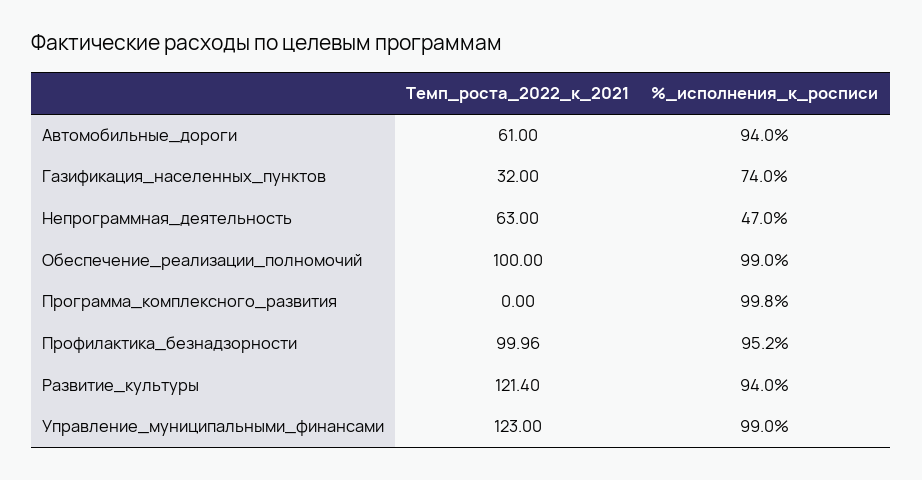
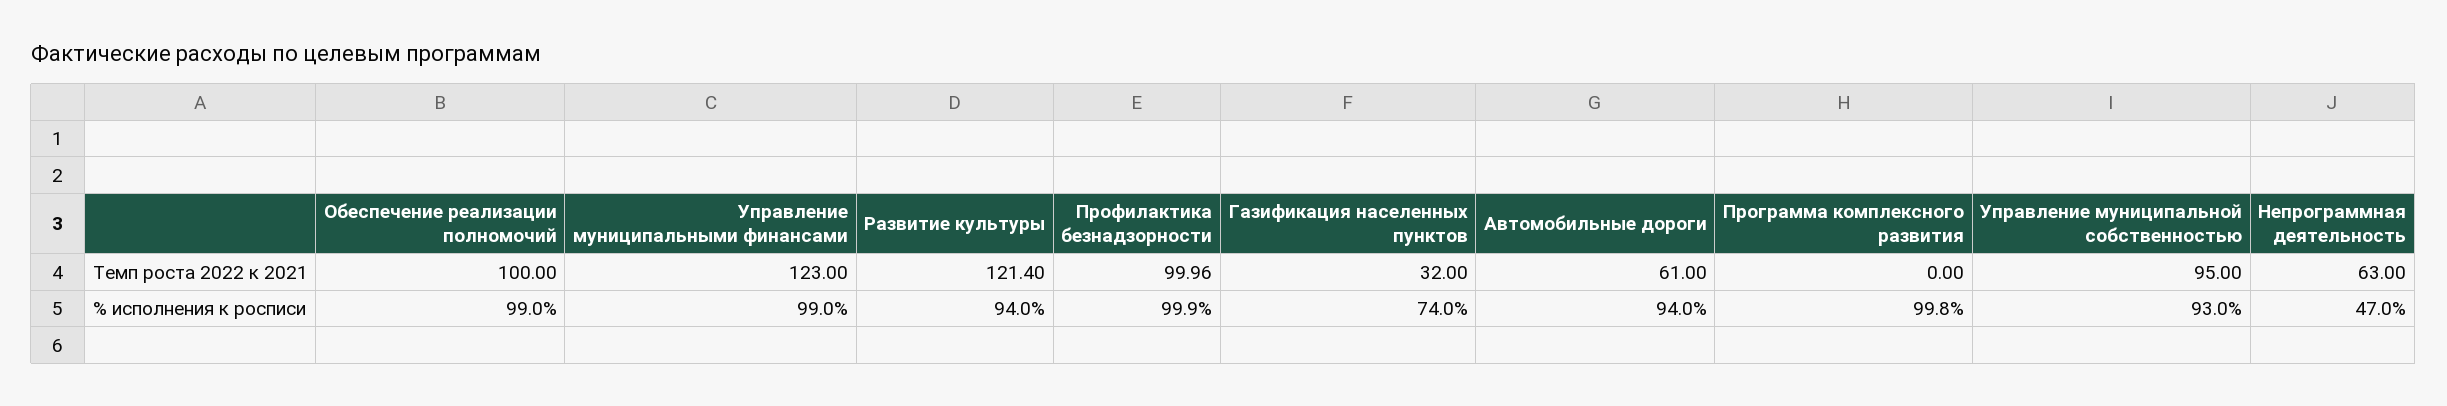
  {
    "Темп_роста_2022_к_2021": {
      "Автомобильные_дороги": 61,
      "Газификация_населенных_пунктов": 32,
      "Непрограммная_деятельность": 63,
      "Обеспечение_реализации_полномочий": 100,
      "Программа_комплексного_развития": 0,
      "Профилактика_безнадзорности": 99.96,
      "Развитие_культуры": 121.4,
-     "Управление_муниципальными_финансами": 123
+     "Управление_муниципальными_финансами": 123,
+     "Управление муниципальной собственностью": 95
    },
    "%_исполнения_к_росписи": {
      "Автомобильные_дороги": 94,
      "Газификация_населенных_пунктов": 74,
      "Непрограммная_деятельность": 47,
      "Обеспечение_реализации_полномочий": 99,
      "Программа_комплексного_развития": 99.8,
-     "Профилактика_безнадзорности": 95.2,
+     "Профилактика_безнадзорности": 99.9,
      "Развитие_культуры": 94,
-     "Управление_муниципальными_финансами": 99
+     "Управление_муниципальными_финансами": 99,
+     "Управление муниципальной собственностью": 93
    }
  }

